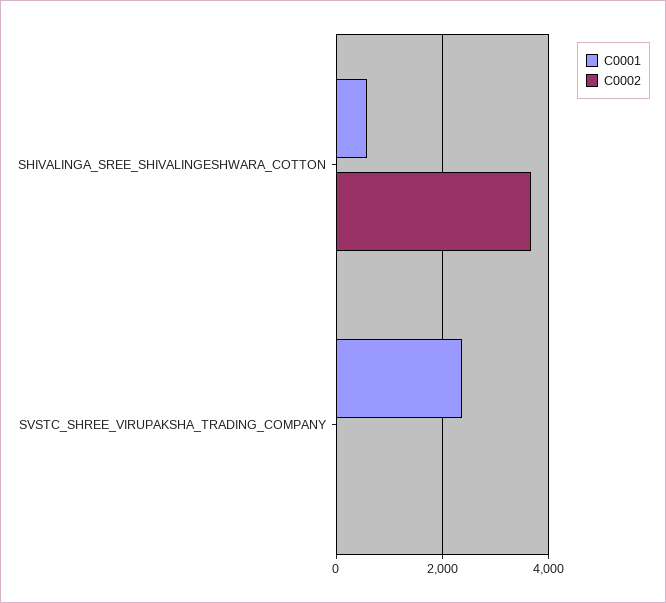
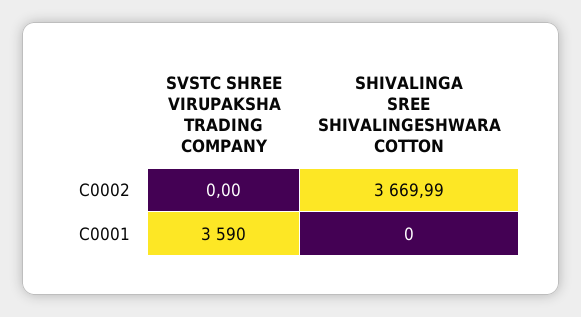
  {
    "C0001": {
-     "SHIVALINGA_SREE_SHIVALINGESHWARA_COTTON": 600,
+     "SHIVALINGA_SREE_SHIVALINGESHWARA_COTTON": 0,
-     "SVSTC_SHREE_VIRUPAKSHA_TRADING_COMPANY": 2400
+     "SVSTC_SHREE_VIRUPAKSHA_TRADING_COMPANY": 3590
    },
    "C0002": {
      "SHIVALINGA_SREE_SHIVALINGESHWARA_COTTON": 3669.99,
      "SVSTC_SHREE_VIRUPAKSHA_TRADING_COMPANY": 0
    }
  }

